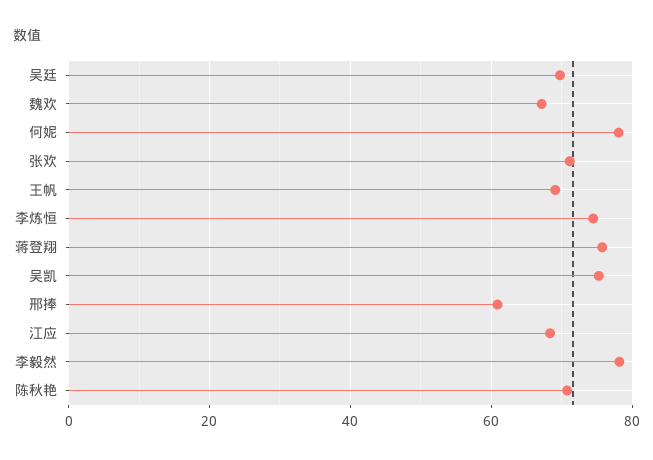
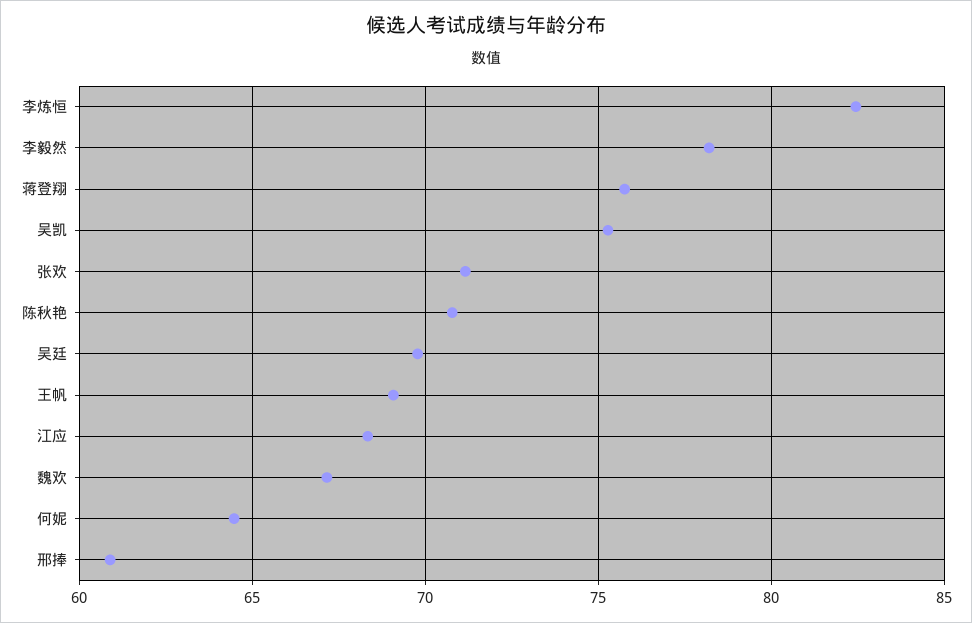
  {
    "吴廷": 70,
    "魏欢": 67,
-   "何妮": 78,
+   "何妮": 64.5,
    "张欢": 71,
    "王帆": 69,
-   "李炼恒": 74,
+   "李炼恒": 82.5,
    "蒋登翔": 76,
    "吴凯": 75.5,
    "邢捧": 61,
    "江应": 68.5,
    "李毅然": 78,
    "陈秋艳": 71
  }

